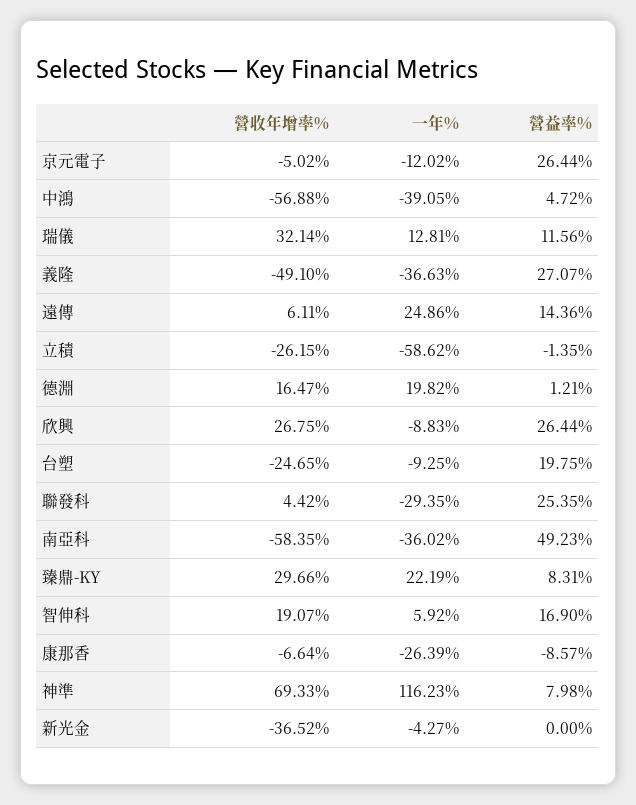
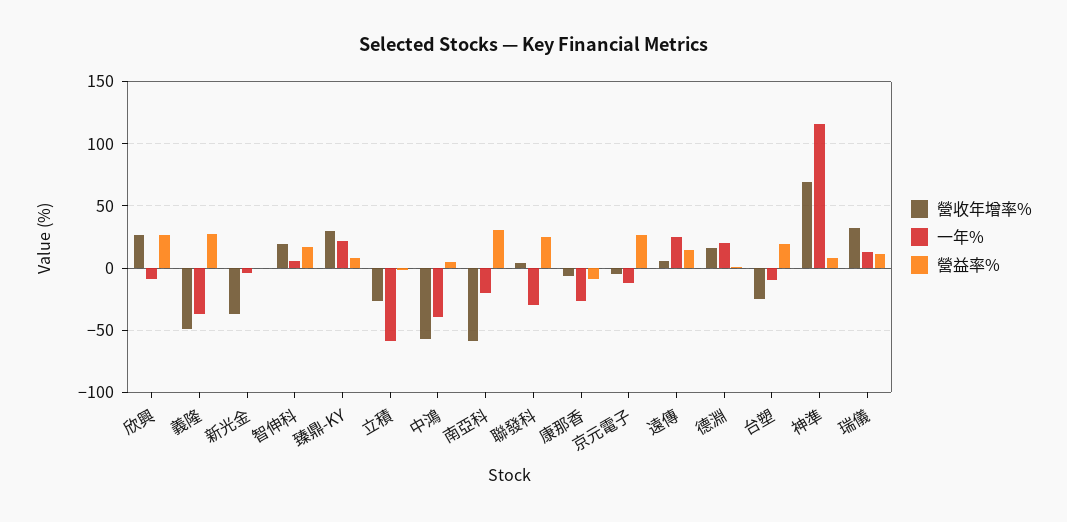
  {
    "營收年增率%": {
      "京元電子": -5.02,
      "中鴻": -56.88,
      "瑞儀": 32.14,
      "義隆": -49.1,
      "遠傳": 6.11,
      "立積": -26.15,
      "德淵": 16.47,
      "欣興": 26.75,
      "台塑": -24.65,
      "聯發科": 4.42,
      "南亞科": -58.35,
      "臻鼎-KY": 29.66,
      "智伸科": 19.07,
      "康那香": -6.64,
      "神準": 69.33,
      "新光金": -36.52
    },
    "一年%": {
      "京元電子": -12.02,
      "中鴻": -39.05,
      "瑞儀": 12.81,
      "義隆": -36.63,
      "遠傳": 24.86,
      "立積": -58.62,
      "德淵": 19.82,
      "欣興": -8.83,
      "台塑": -9.25,
      "聯發科": -29.35,
-     "南亞科": -36.02,
+     "南亞科": -20,
      "臻鼎-KY": 22.19,
      "智伸科": 5.92,
      "康那香": -26.39,
      "神準": 116.23,
      "新光金": -4.27
    },
    "營益率%": {
      "京元電子": 26.44,
      "中鴻": 4.72,
      "瑞儀": 11.56,
      "義隆": 27.07,
      "遠傳": 14.36,
      "立積": -1.35,
      "德淵": 1.21,
      "欣興": 26.44,
      "台塑": 19.75,
      "聯發科": 25.35,
-     "南亞科": 49.23,
+     "南亞科": 30,
      "臻鼎-KY": 8.31,
      "智伸科": 16.9,
      "康那香": -8.57,
      "神準": 7.98,
      "新光金": 0
    }
  }

